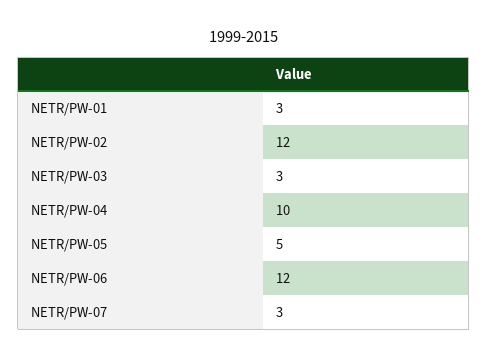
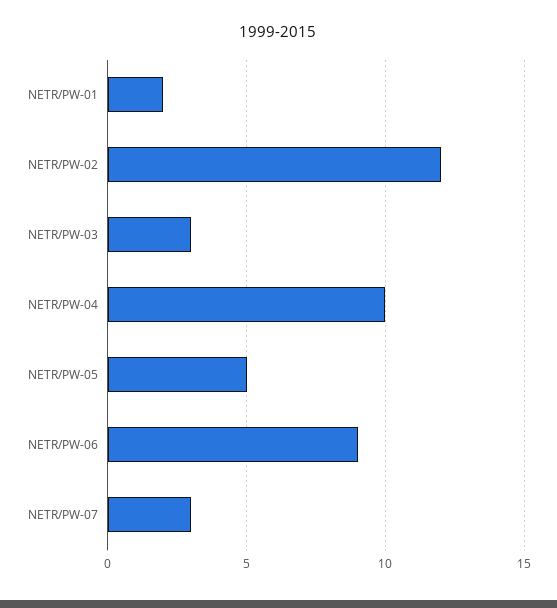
  {
-   "NETR/PW-01": 3,
+   "NETR/PW-01": 2,
    "NETR/PW-02": 12,
    "NETR/PW-03": 3,
    "NETR/PW-04": 10,
    "NETR/PW-05": 5,
-   "NETR/PW-06": 12,
+   "NETR/PW-06": 9,
    "NETR/PW-07": 3
  }

